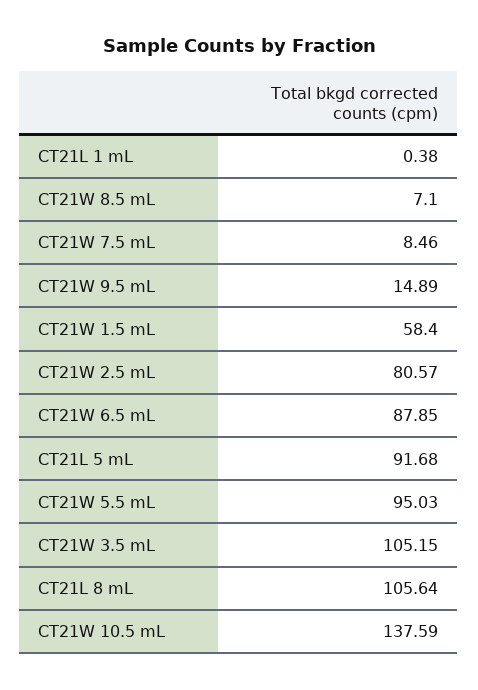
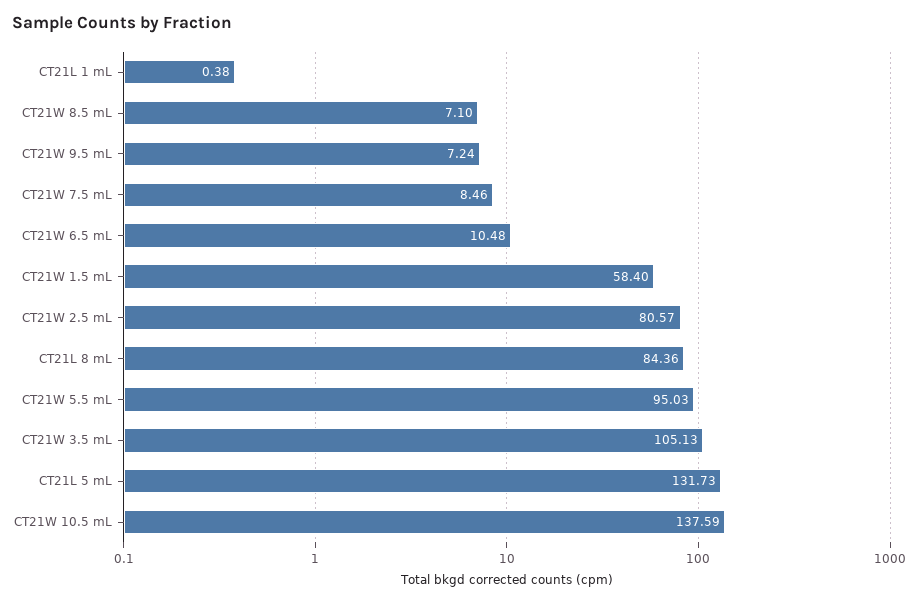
  {
    "CT21L 1 mL": 0.38,
    "CT21W 8.5 mL": 7.1,
    "CT21W 7.5 mL": 8.46,
-   "CT21W 9.5 mL": 14.89,
+   "CT21W 9.5 mL": 7.24,
    "CT21W 1.5 mL": 58.4,
    "CT21W 2.5 mL": 80.57,
-   "CT21W 6.5 mL": 87.85,
+   "CT21W 6.5 mL": 10.48,
-   "CT21L 5 mL": 91.68,
+   "CT21L 5 mL": 131.73,
    "CT21W 5.5 mL": 95.03,
-   "CT21W 3.5 mL": 105.15,
+   "CT21W 3.5 mL": 105.13,
-   "CT21L 8 mL": 105.64,
+   "CT21L 8 mL": 84.36,
    "CT21W 10.5 mL": 137.59
  }

